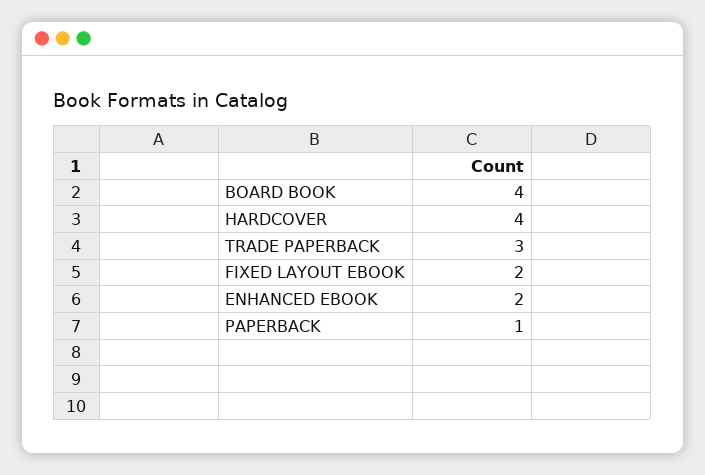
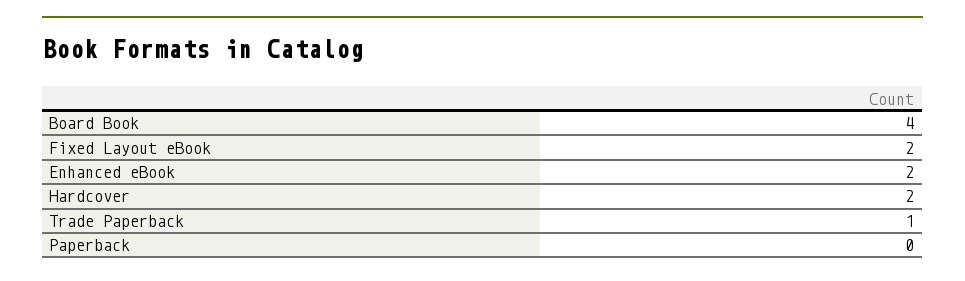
  {
    "BOARD BOOK": 4,
-   "HARDCOVER": 4,
+   "HARDCOVER": 2,
-   "TRADE PAPERBACK": 3,
+   "TRADE PAPERBACK": 1,
    "FIXED LAYOUT EBOOK": 2,
    "ENHANCED EBOOK": 2,
-   "PAPERBACK": 1
+   "PAPERBACK": 0
  }

